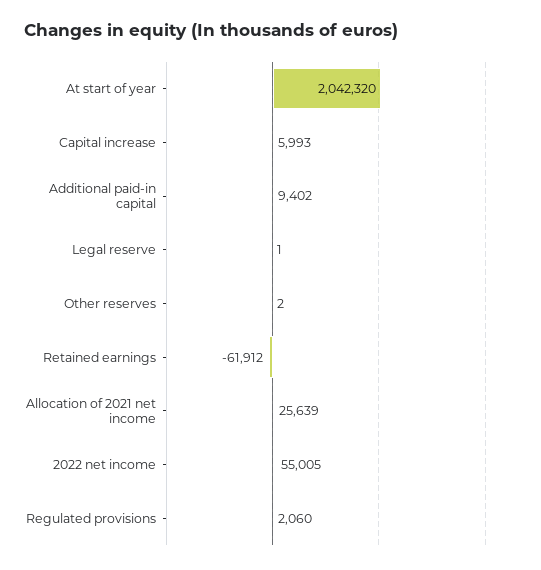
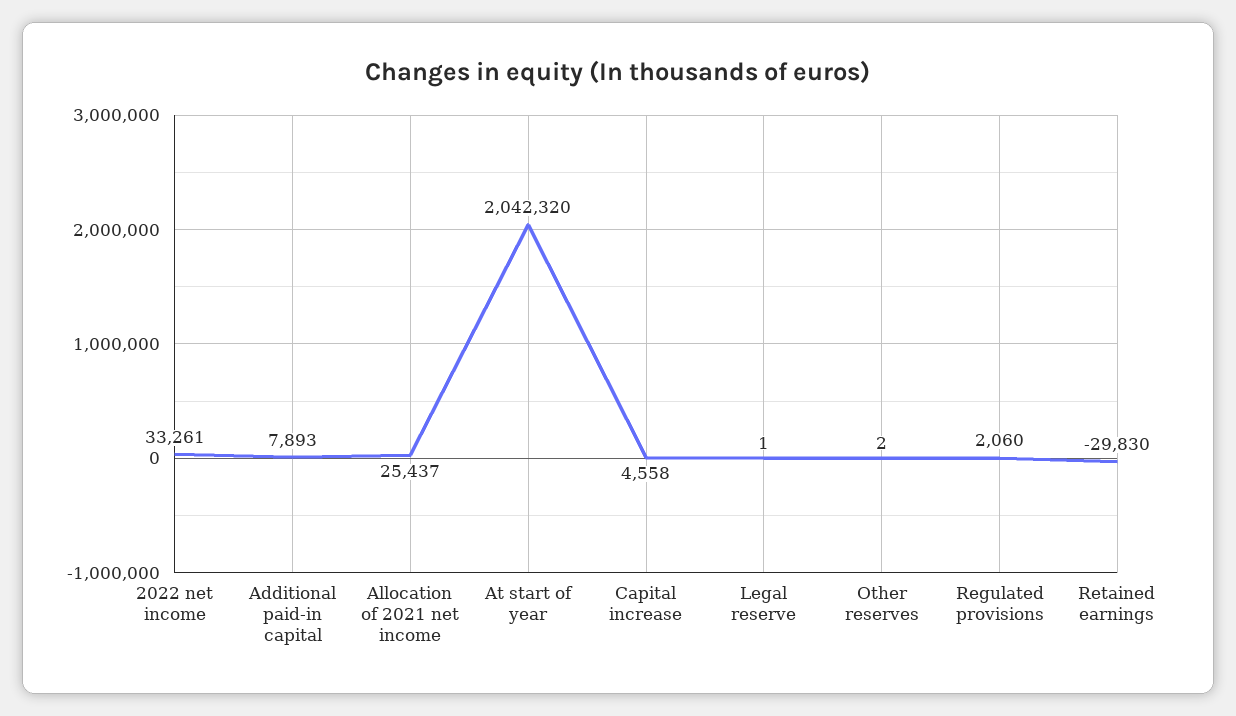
  {
    "At start of year": 2042320,
-   "Capital increase": 5993,
+   "Capital increase": 4558,
-   "Additional paid-in capital": 9402,
+   "Additional paid-in capital": 7893,
    "Legal reserve": 1,
    "Other reserves": 2,
-   "Retained earnings": -61912,
+   "Retained earnings": -29830,
-   "Allocation of 2021 net income": 25639,
+   "Allocation of 2021 net income": 25437,
-   "2022 net income": 55005,
+   "2022 net income": 33261,
    "Regulated provisions": 2060
  }

